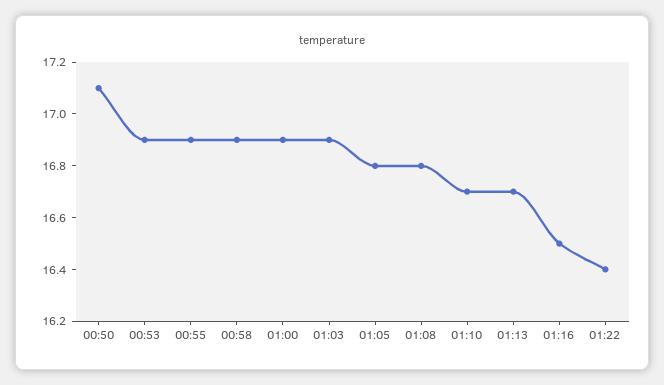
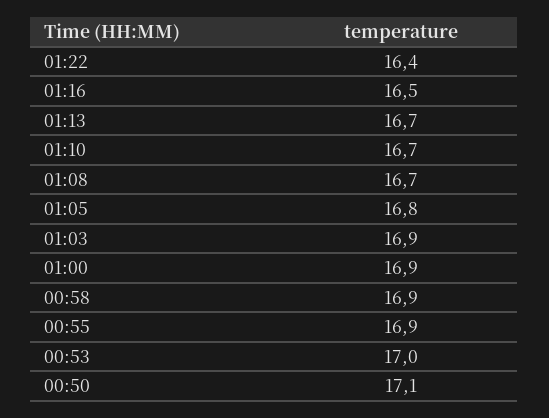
  {
    "00:50": 17.1,
-   "00:53": 16.9,
+   "00:53": 17,
    "00:55": 16.9,
    "00:58": 16.9,
    "01:00": 16.9,
    "01:03": 16.9,
    "01:05": 16.8,
-   "01:08": 16.8,
+   "01:08": 16.7,
    "01:10": 16.7,
    "01:13": 16.7,
    "01:16": 16.5,
    "01:22": 16.4
  }

